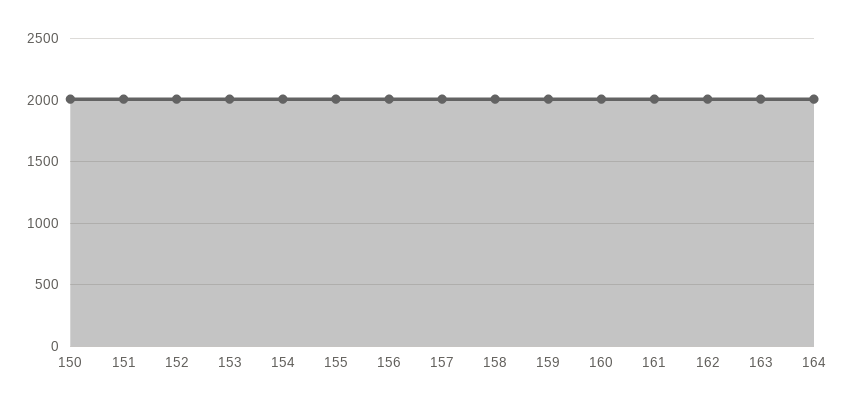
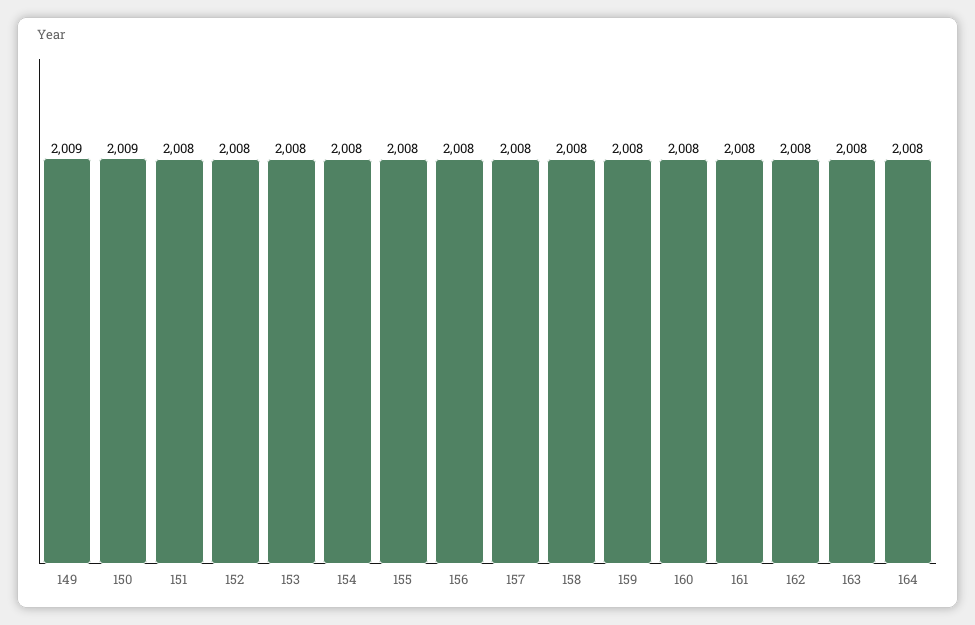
  {
    "150": 2009,
    "151": 2008,
    "152": 2008,
    "153": 2008,
    "154": 2008,
    "155": 2008,
    "156": 2008,
    "157": 2008,
    "158": 2008,
    "159": 2008,
    "160": 2008,
    "161": 2008,
    "162": 2008,
    "163": 2008,
-   "164": 2008
+   "164": 2008,
+   "149": 2009
  }

